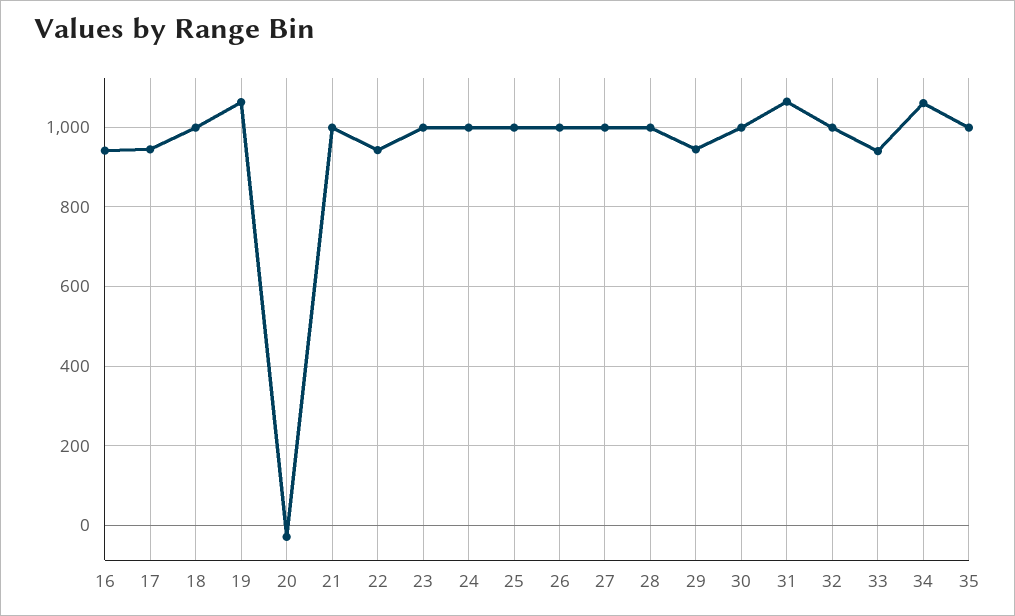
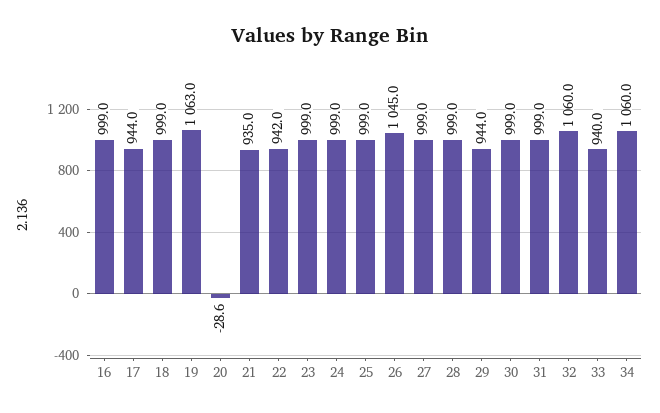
  {
-   "16": 940,
+   "16": 999,
    "17": 944,
    "18": 999,
    "19": 1063,
    "20": -28.6,
-   "21": 1000,
+   "21": 935,
    "22": 942,
    "23": 999,
    "24": 999,
    "25": 999,
-   "26": 1000,
+   "26": 1045,
    "27": 999,
    "28": 999,
    "29": 944,
    "30": 999,
-   "31": 1060,
+   "31": 999,
-   "32": 1000,
+   "32": 1060,
    "33": 940,
-   "34": 1060,
+   "34": 1060
-   "35": 1000
  }

